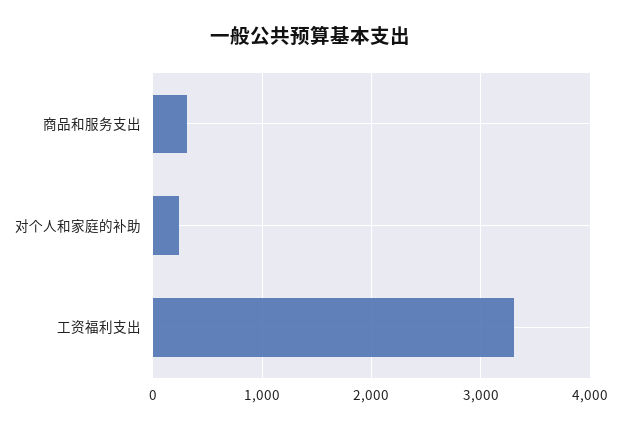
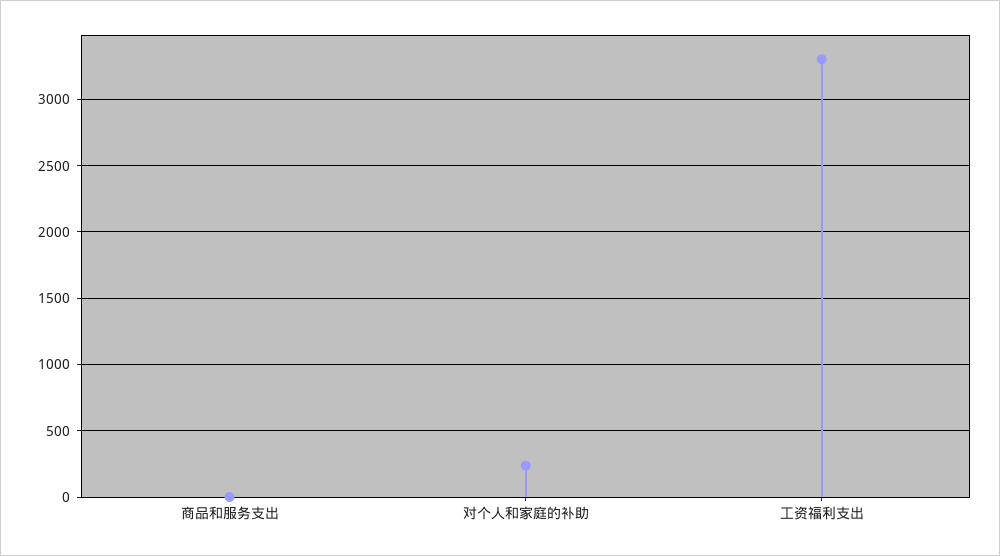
  {
-   "商品和服务支出": 300,
+   "商品和服务支出": 0,
    "对个人和家庭的补助": 250,
    "工资福利支出": 3300
  }

